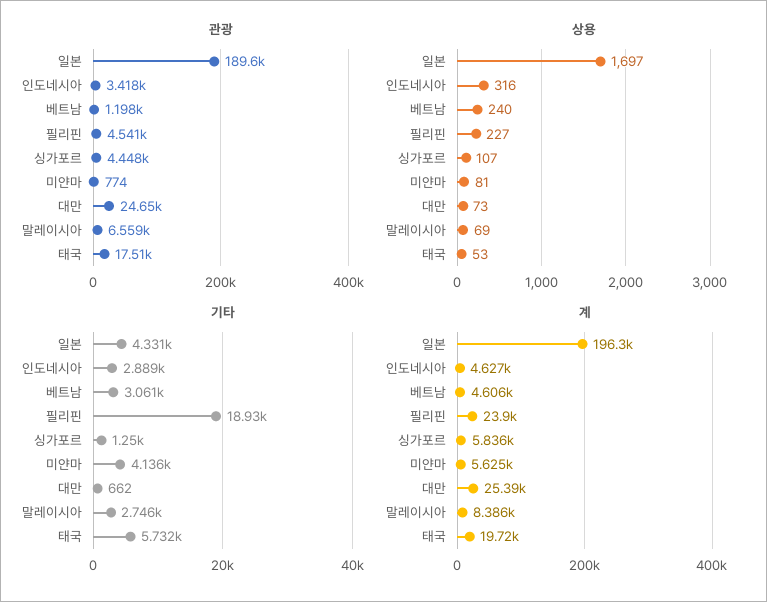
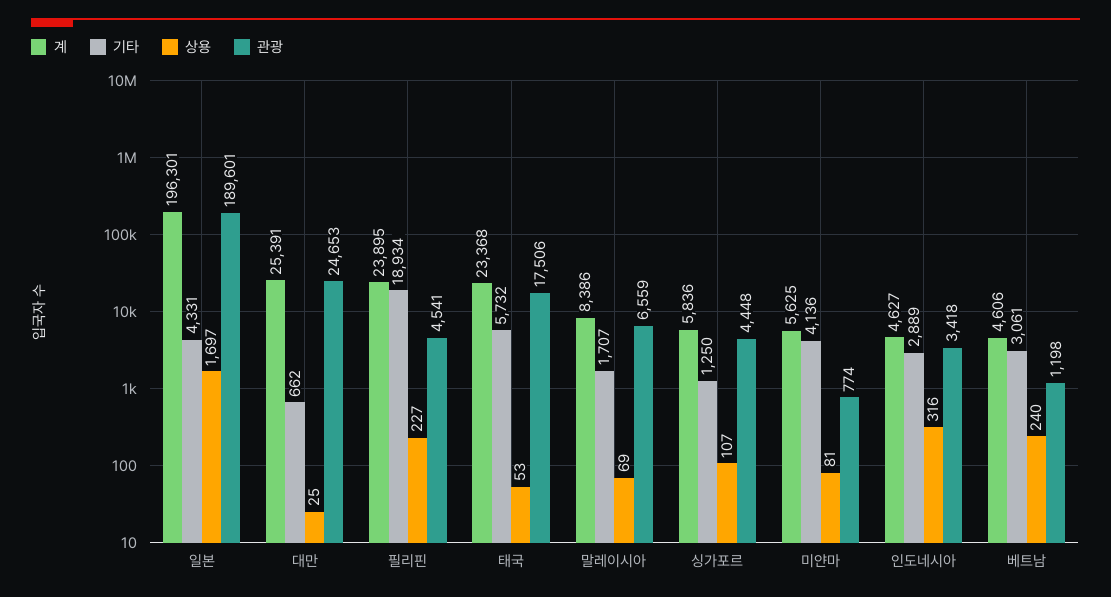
  {
    "관광": {
      "일본": 189601,
      "인도네시아": 3418,
      "베트남": 1198,
      "필리핀": 4541,
      "싱가포르": 4448,
      "미얀마": 774,
      "대만": 24653,
      "말레이시아": 6559,
      "태국": 17506
    },
    "상용": {
      "일본": 1697,
      "인도네시아": 316,
      "베트남": 240,
      "필리핀": 227,
      "싱가포르": 107,
      "미얀마": 81,
-     "대만": 73,
+     "대만": 25,
      "말레이시아": 69,
      "태국": 53
    },
    "기타": {
      "일본": 4331,
      "인도네시아": 2889,
      "베트남": 3061,
      "필리핀": 18934,
      "싱가포르": 1250,
      "미얀마": 4136,
      "대만": 662,
-     "말레이시아": 2746,
+     "말레이시아": 1707,
      "태국": 5732
    },
    "계": {
      "일본": 196301,
      "인도네시아": 4627,
      "베트남": 4606,
      "필리핀": 23895,
      "싱가포르": 5836,
      "미얀마": 5625,
      "대만": 25391,
      "말레이시아": 8386,
-     "태국": 19720
+     "태국": 23368
    }
  }

